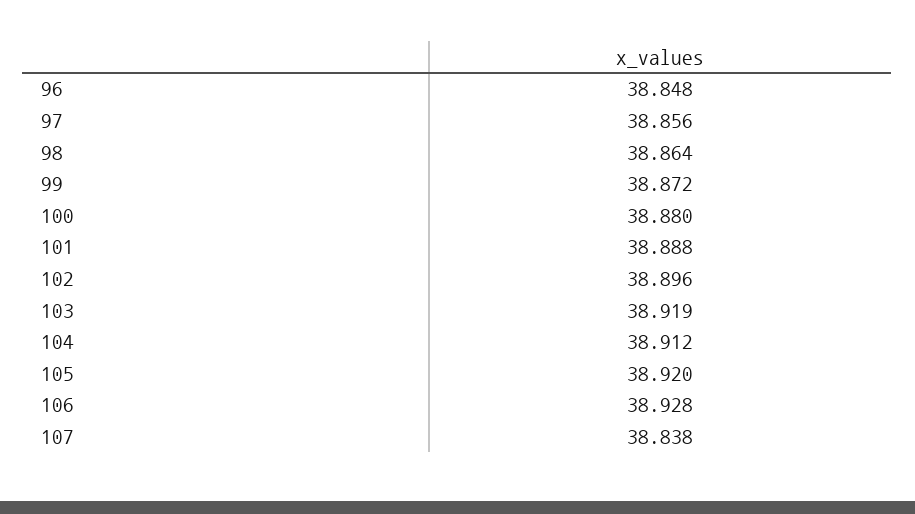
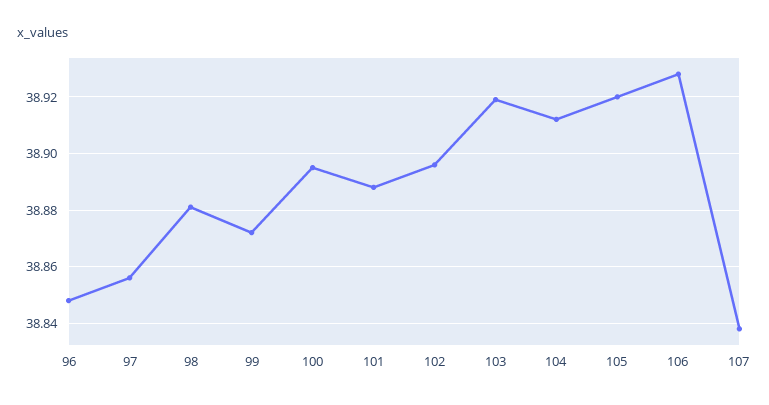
  {
    "96": 38.848,
    "97": 38.856,
-   "98": 38.864,
+   "98": 38.88,
    "99": 38.872,
-   "100": 38.88,
+   "100": 38.895,
    "101": 38.888,
    "102": 38.896,
    "103": 38.919,
    "104": 38.912,
    "105": 38.92,
    "106": 38.928,
    "107": 38.838
  }

